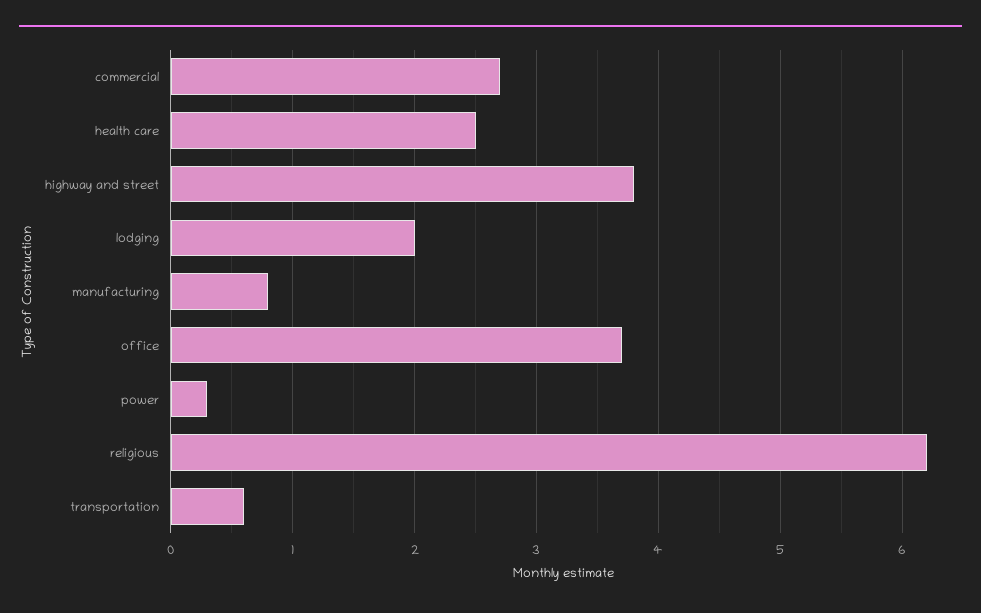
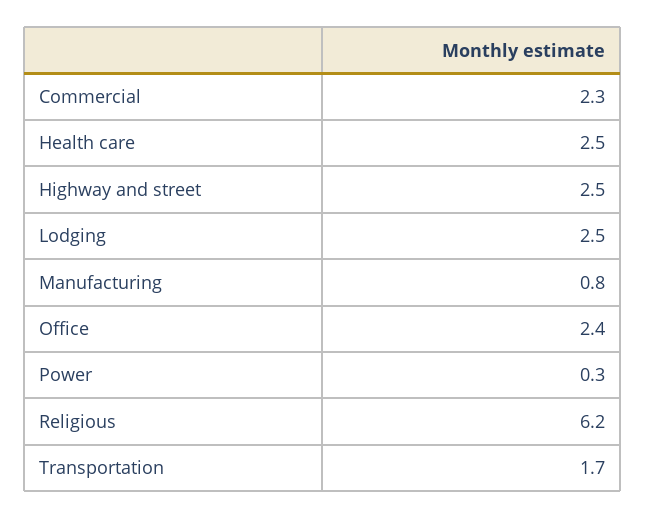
  {
-   "commercial": 2.7,
+   "commercial": 2.3,
    "health care": 2.5,
-   "highway and street": 3.8,
+   "highway and street": 2.5,
-   "lodging": 2,
+   "lodging": 2.5,
    "manufacturing": 0.8,
-   "office": 3.7,
+   "office": 2.4,
    "power": 0.3,
    "religious": 6.2,
-   "transportation": 0.6
+   "transportation": 1.7
  }

